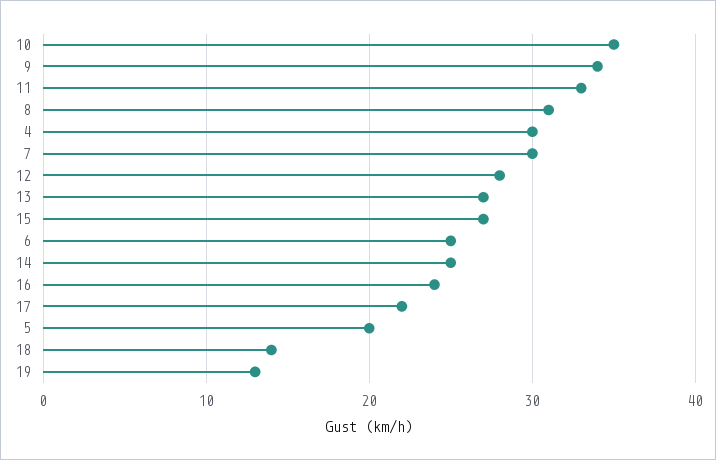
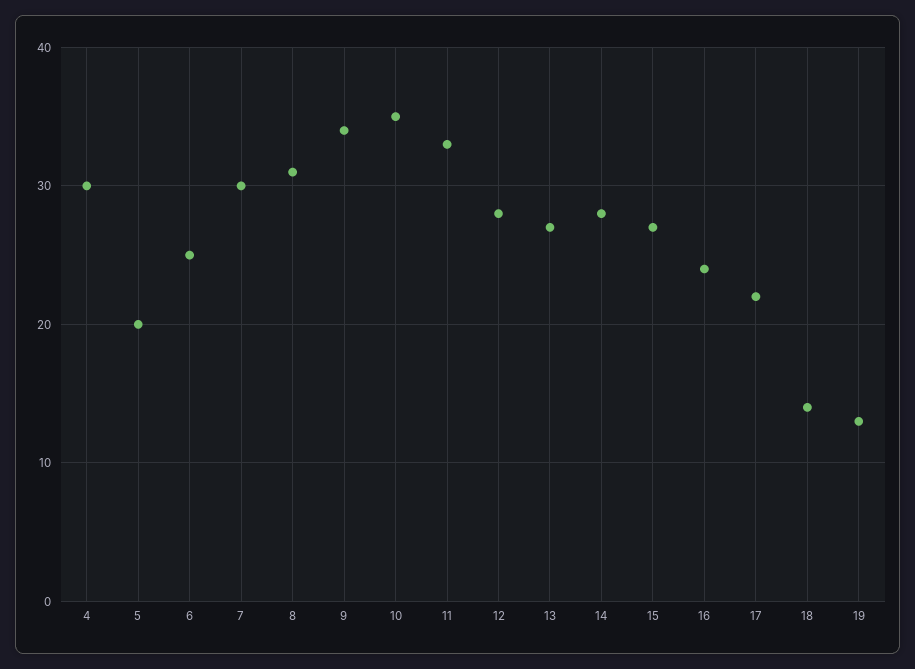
  {
    "10": 35,
    "9": 34,
    "11": 33,
    "8": 31,
    "4": 30,
    "7": 30,
    "12": 28,
    "13": 27,
    "15": 27,
    "6": 25,
-   "14": 25,
+   "14": 28,
    "16": 24,
    "17": 22,
    "5": 20,
    "18": 14,
    "19": 13
  }

